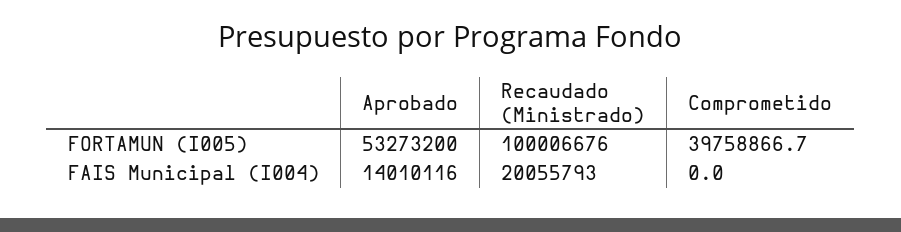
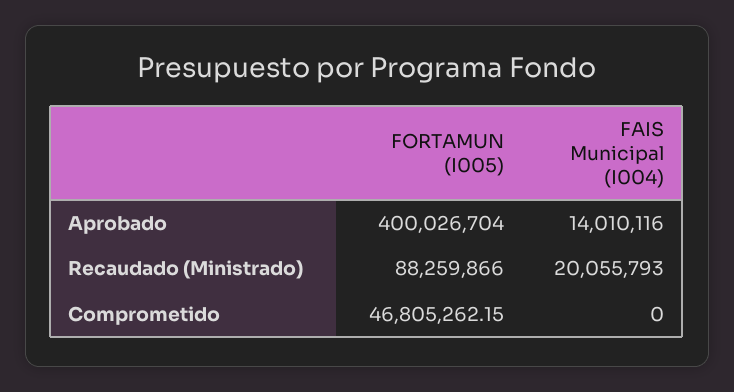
  {
    "Aprobado": {
-     "FORTAMUN (I005)": 53273200,
+     "FORTAMUN (I005)": 400026704,
      "FAIS Municipal (I004)": 14010116
    },
    "Recaudado (Ministrado)": {
-     "FORTAMUN (I005)": 100006676,
+     "FORTAMUN (I005)": 88259866,
      "FAIS Municipal (I004)": 20055793
    },
    "Comprometido": {
-     "FORTAMUN (I005)": 39758866.7,
+     "FORTAMUN (I005)": 46805262.15,
      "FAIS Municipal (I004)": 0
    }
  }

